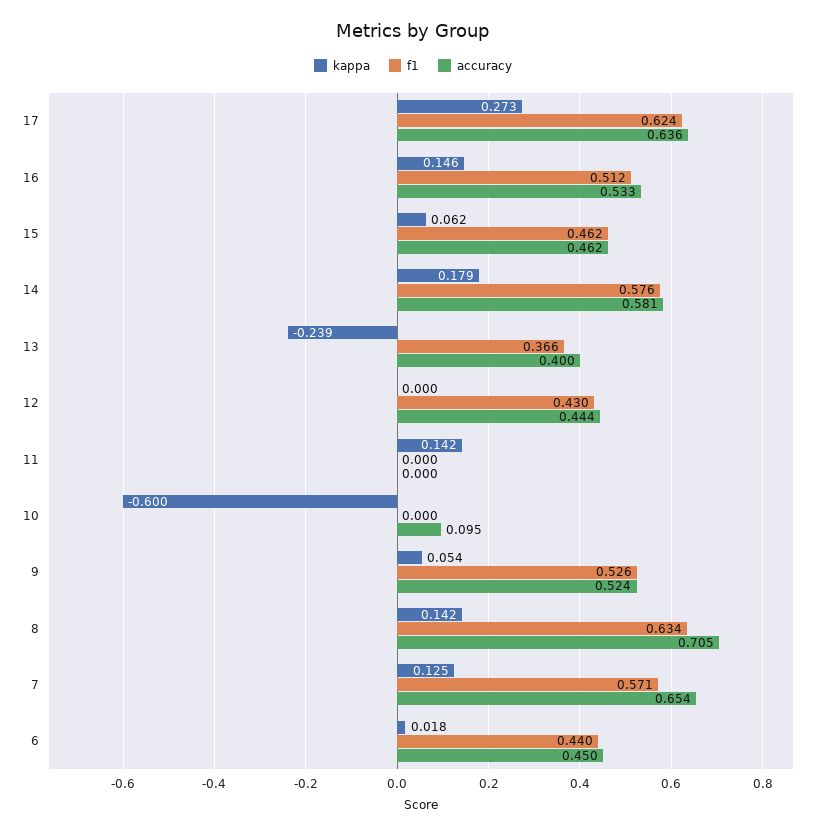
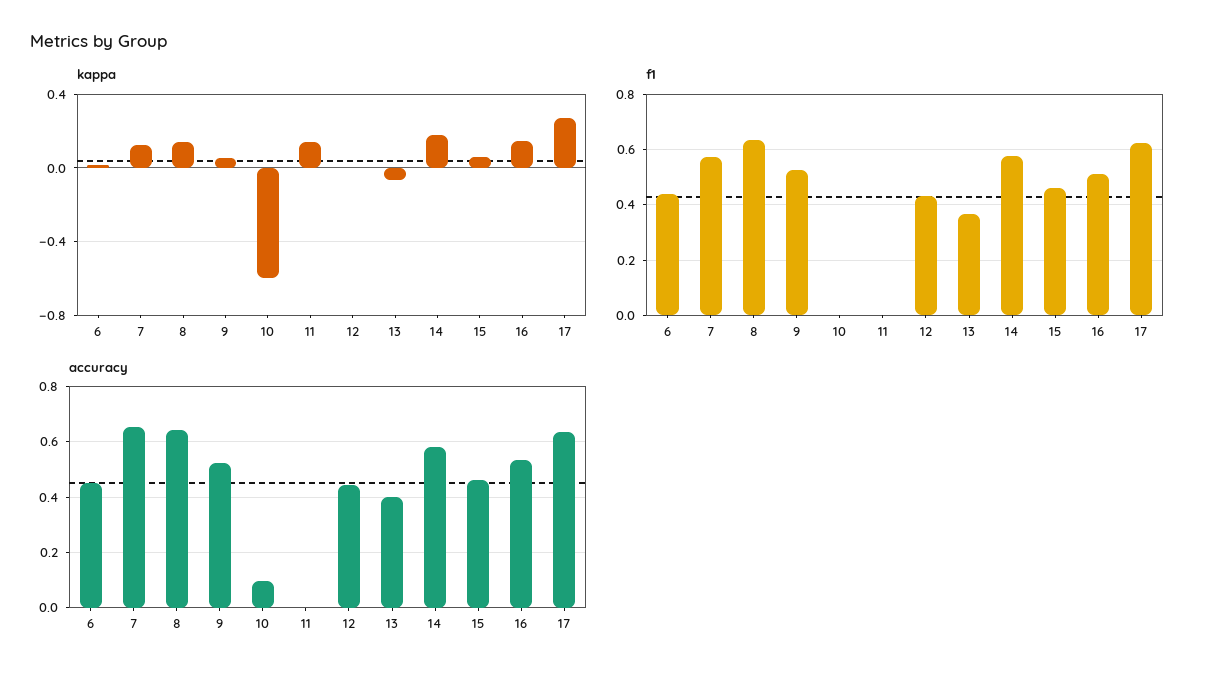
  {
    "kappa": {
      "17": 0.273,
      "16": 0.146,
      "15": 0.062,
      "14": 0.179,
-     "13": -0.239,
+     "13": -0.05,
      "12": 0,
      "11": 0.142,
      "10": -0.6,
      "9": 0.054,
      "8": 0.142,
      "7": 0.125,
      "6": 0.018
    },
    "f1": {
      "17": 0.624,
      "16": 0.512,
      "15": 0.462,
      "14": 0.576,
      "13": 0.366,
      "12": 0.43,
      "11": 0,
      "10": 0,
      "9": 0.526,
      "8": 0.634,
      "7": 0.571,
      "6": 0.44
    },
    "accuracy": {
      "17": 0.636,
      "16": 0.533,
      "15": 0.462,
      "14": 0.581,
      "13": 0.4,
      "12": 0.444,
      "11": 0,
      "10": 0.095,
      "9": 0.524,
-     "8": 0.705,
+     "8": 0.65,
      "7": 0.654,
      "6": 0.45
    }
  }

